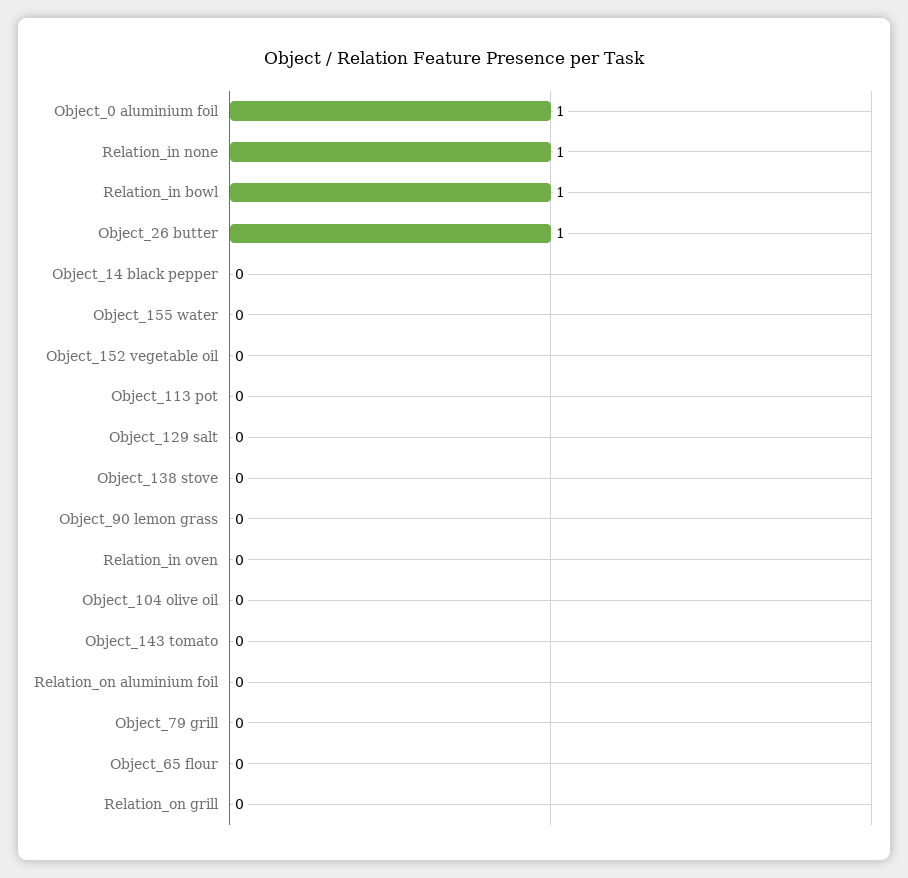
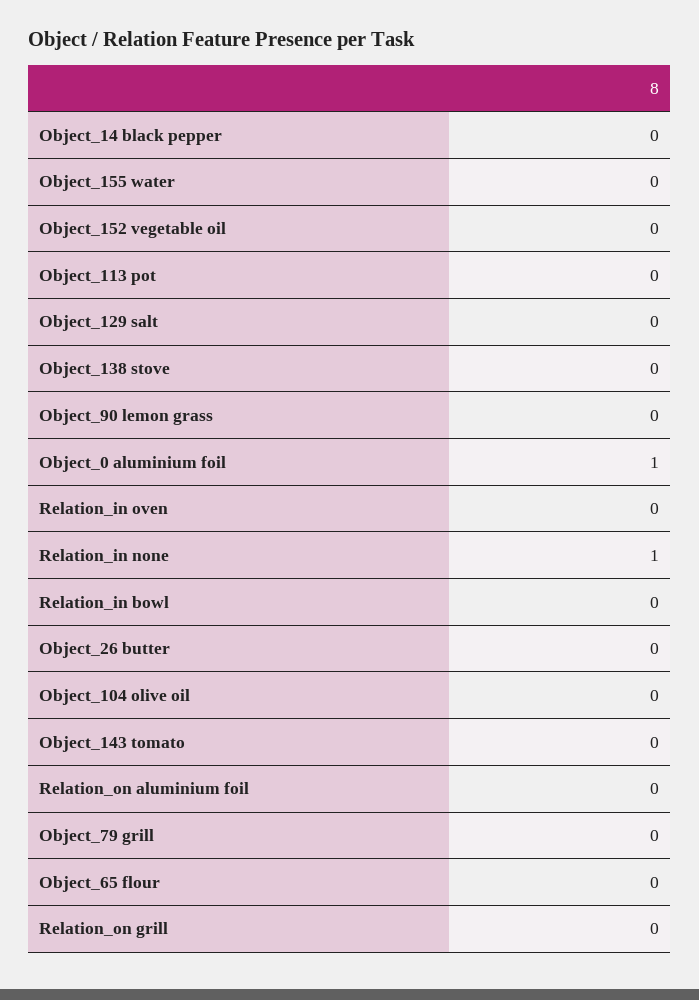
  {
    "Object_0 aluminium foil": 1,
    "Relation_in none": 1,
-   "Relation_in bowl": 1,
+   "Relation_in bowl": 0,
-   "Object_26 butter": 1,
+   "Object_26 butter": 0,
    "Object_14 black pepper": 0,
    "Object_155 water": 0,
    "Object_152 vegetable oil": 0,
    "Object_113 pot": 0,
    "Object_129 salt": 0,
    "Object_138 stove": 0,
    "Object_90 lemon grass": 0,
    "Relation_in oven": 0,
    "Object_104 olive oil": 0,
    "Object_143 tomato": 0,
    "Relation_on aluminium foil": 0,
    "Object_79 grill": 0,
    "Object_65 flour": 0,
    "Relation_on grill": 0
  }

